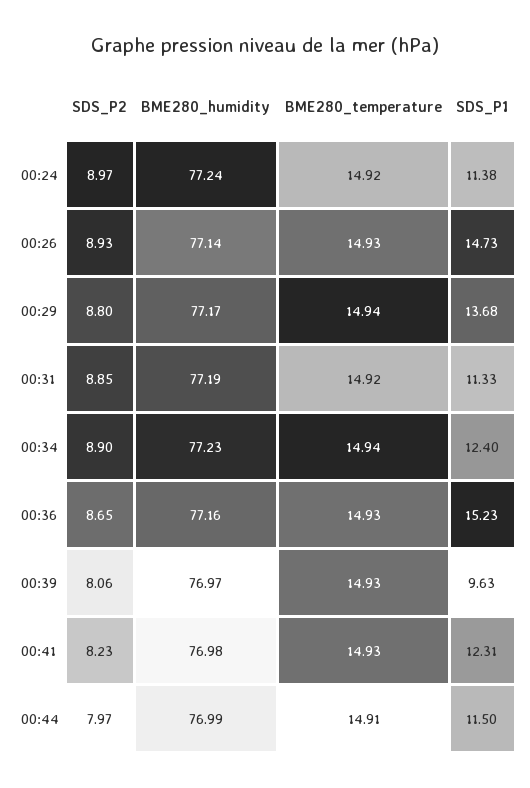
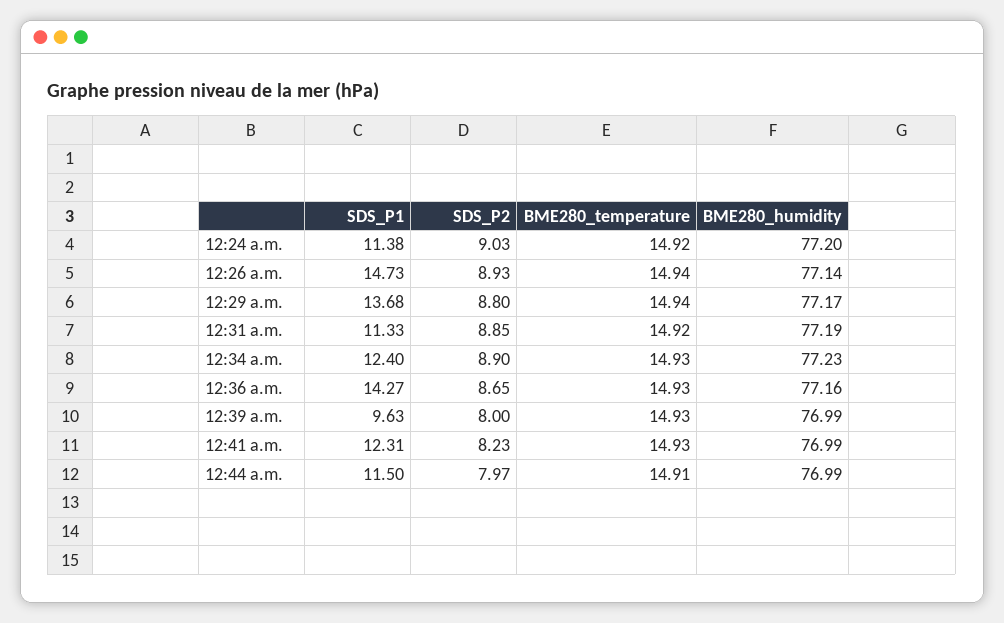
  {
    "SDS_P2": {
-     "00:24": 8.97,
+     "00:24": 9.03,
      "00:26": 8.93,
      "00:29": 8.8,
      "00:31": 8.85,
      "00:34": 8.9,
      "00:36": 8.65,
-     "00:39": 8.06,
+     "00:39": 8,
      "00:41": 8.23,
      "00:44": 7.97
    },
    "BME280_humidity": {
-     "00:24": 77.24,
+     "00:24": 77.2,
      "00:26": 77.14,
      "00:29": 77.17,
      "00:31": 77.19,
      "00:34": 77.23,
      "00:36": 77.16,
-     "00:39": 76.97,
+     "00:39": 76.99,
-     "00:41": 76.98,
+     "00:41": 76.99,
      "00:44": 76.99
    },
    "BME280_temperature": {
      "00:24": 14.92,
-     "00:26": 14.93,
+     "00:26": 14.94,
      "00:29": 14.94,
      "00:31": 14.92,
-     "00:34": 14.94,
+     "00:34": 14.93,
      "00:36": 14.93,
      "00:39": 14.93,
      "00:41": 14.93,
      "00:44": 14.91
    },
    "SDS_P1": {
      "00:24": 11.38,
      "00:26": 14.73,
      "00:29": 13.68,
      "00:31": 11.33,
      "00:34": 12.4,
-     "00:36": 15.23,
+     "00:36": 14.27,
      "00:39": 9.63,
      "00:41": 12.31,
      "00:44": 11.5
    }
  }

